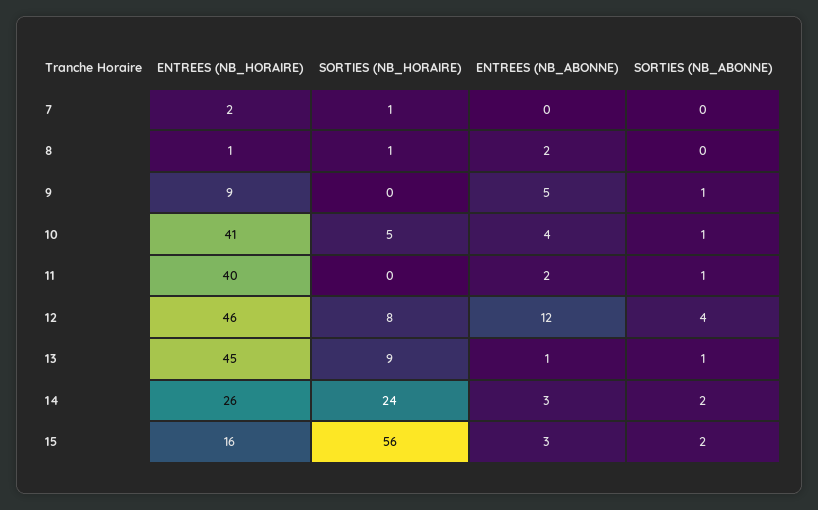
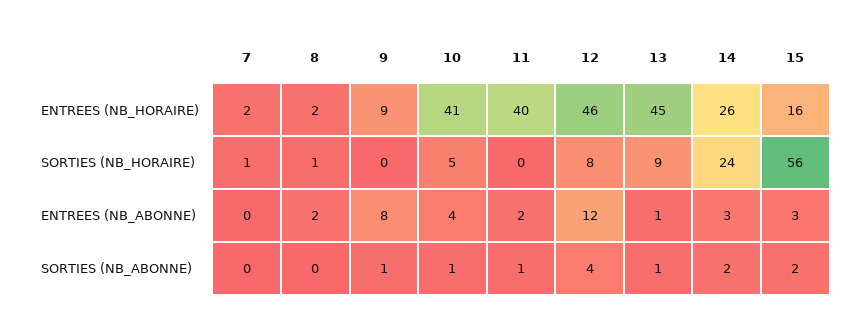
  {
    "ENTREES (NB_HORAIRE)": {
      "7": 2,
-     "8": 1,
+     "8": 2,
      "9": 9,
      "10": 41,
      "11": 40,
      "12": 46,
      "13": 45,
      "14": 26,
      "15": 16
    },
    "SORTIES (NB_HORAIRE)": {
      "7": 1,
      "8": 1,
      "9": 0,
      "10": 5,
      "11": 0,
      "12": 8,
      "13": 9,
      "14": 24,
      "15": 56
    },
    "ENTREES (NB_ABONNE)": {
      "7": 0,
      "8": 2,
-     "9": 5,
+     "9": 8,
      "10": 4,
      "11": 2,
      "12": 12,
      "13": 1,
      "14": 3,
      "15": 3
    },
    "SORTIES (NB_ABONNE)": {
      "7": 0,
      "8": 0,
      "9": 1,
      "10": 1,
      "11": 1,
      "12": 4,
      "13": 1,
      "14": 2,
      "15": 2
    }
  }

